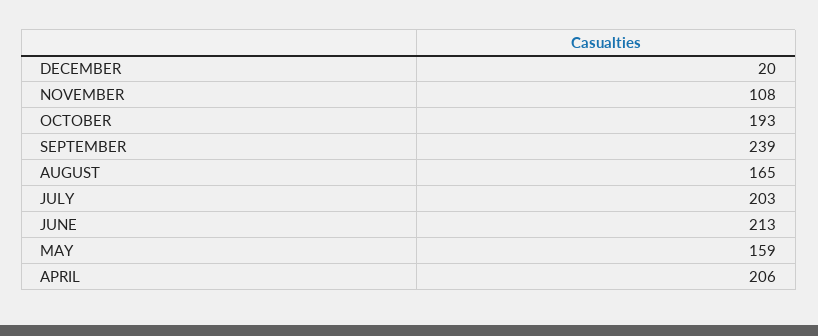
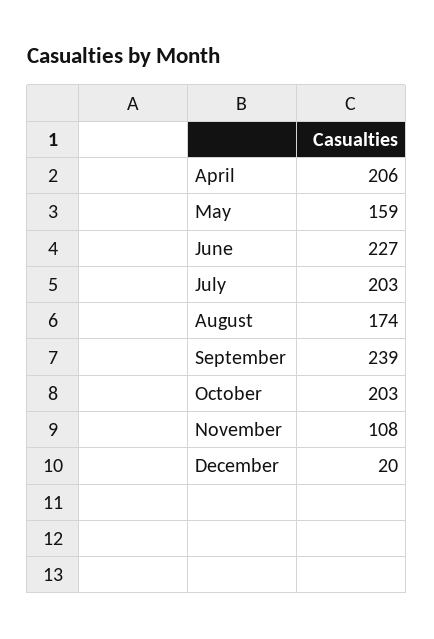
  {
    "DECEMBER": 20,
    "NOVEMBER": 108,
-   "OCTOBER": 193,
+   "OCTOBER": 203,
    "SEPTEMBER": 239,
-   "AUGUST": 165,
+   "AUGUST": 174,
    "JULY": 203,
-   "JUNE": 213,
+   "JUNE": 227,
    "MAY": 159,
    "APRIL": 206
  }

